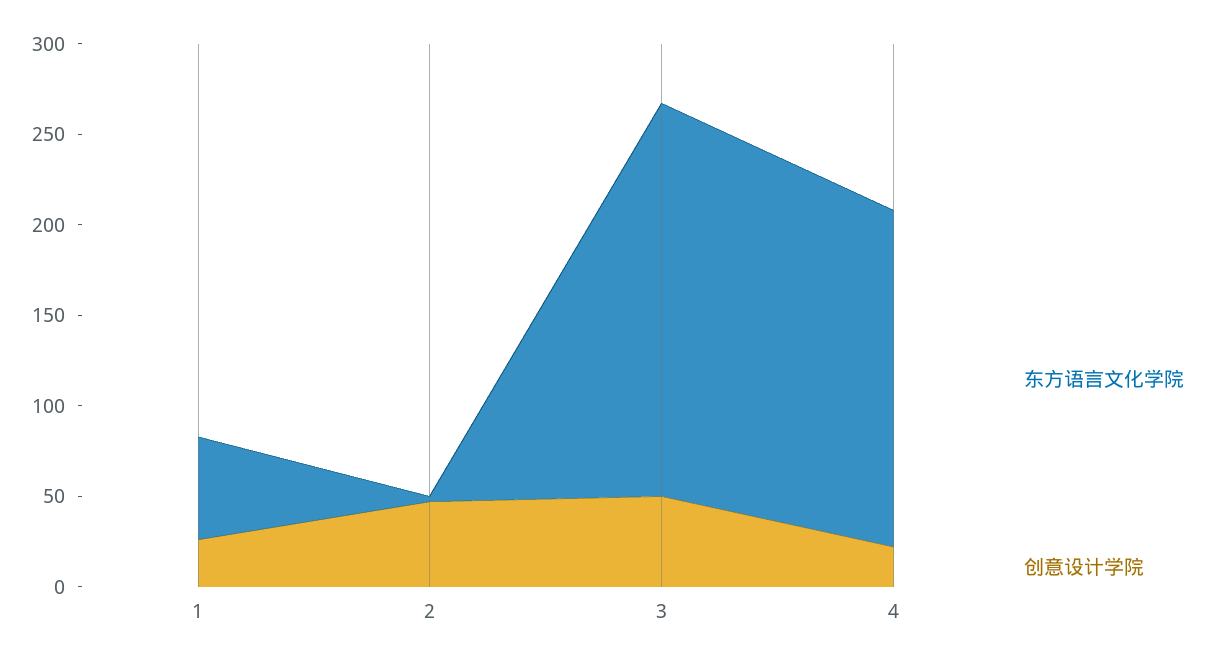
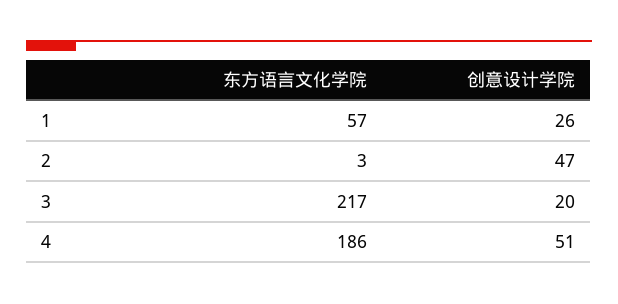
  {
    "东方语言文化学院": {
      "1": 57,
      "2": 3,
      "3": 217,
      "4": 186
    },
    "创意设计学院": {
      "1": 26,
      "2": 47,
-     "3": 50,
+     "3": 20,
-     "4": 20
+     "4": 51
    }
  }

